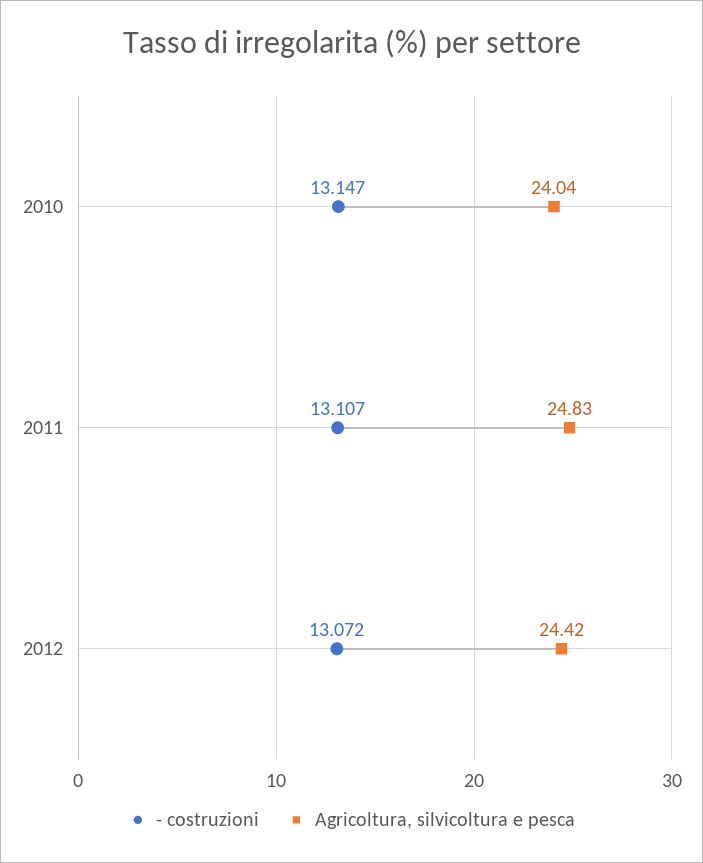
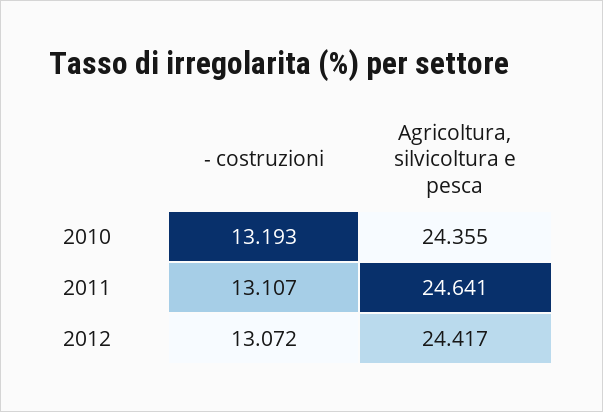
  {
    "- costruzioni": {
-     "2010": 13.147,
+     "2010": 13.193,
      "2011": 13.107,
      "2012": 13.072
    },
    "Agricoltura, silvicoltura e pesca": {
-     "2010": 24.04,
+     "2010": 24.355,
-     "2011": 24.83,
+     "2011": 24.641,
      "2012": 24.417
    }
  }

